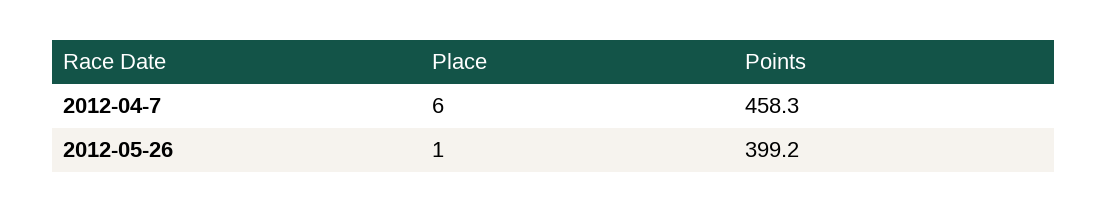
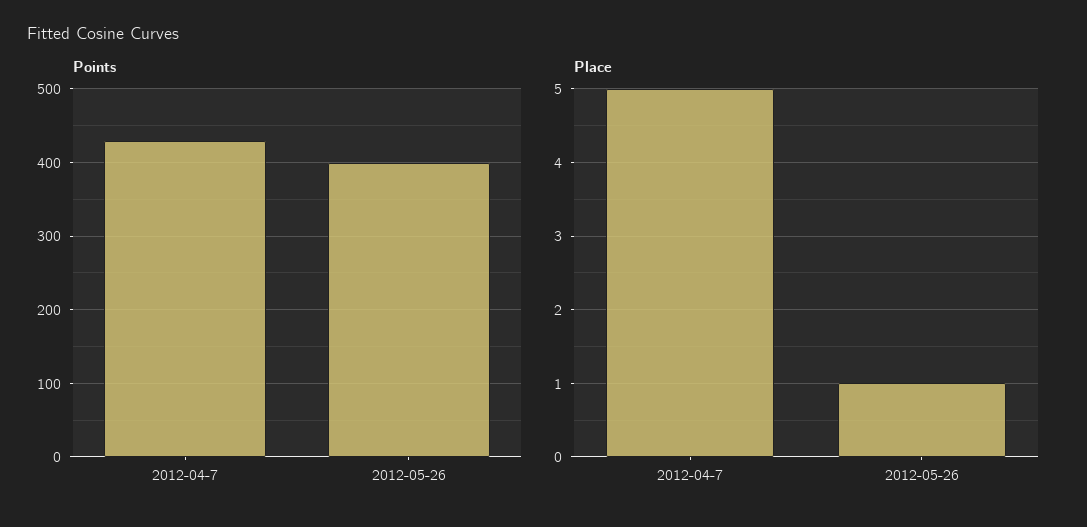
  {
    "Place": {
-     "2012-04-7": 6,
+     "2012-04-7": 5,
      "2012-05-26": 1
    },
    "Points": {
-     "2012-04-7": 458.3,
+     "2012-04-7": 430,
      "2012-05-26": 399.2
    }
  }

